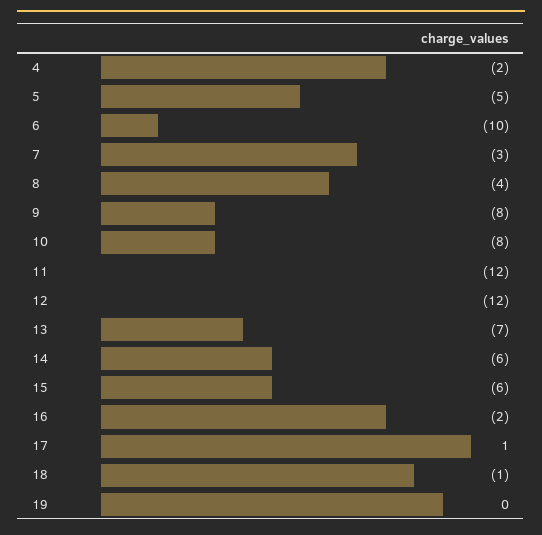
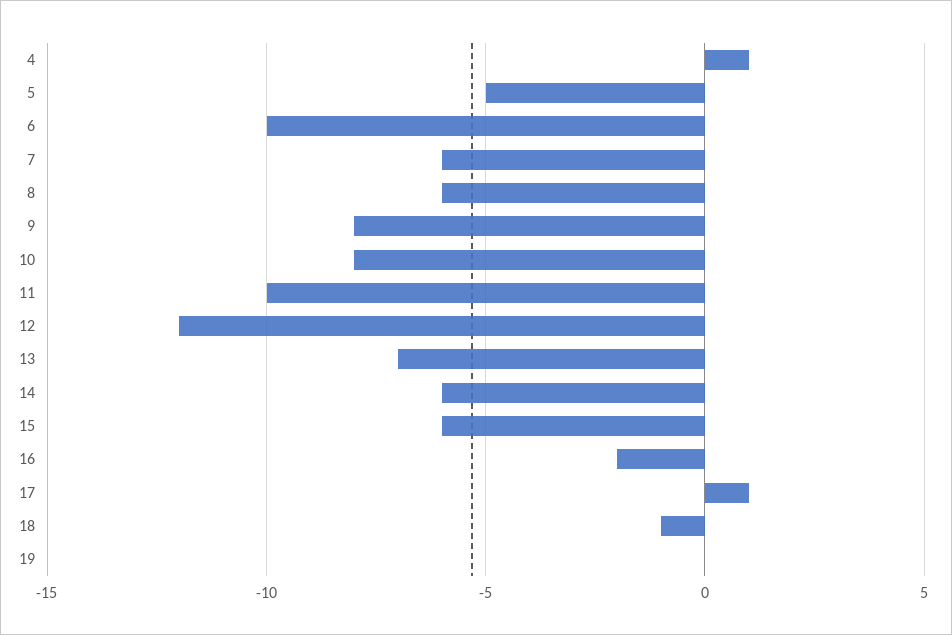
  {
-   "4": -2,
+   "4": 1,
    "5": -5,
    "6": -10,
-   "7": -3,
+   "7": -6,
-   "8": -4,
+   "8": -6,
    "9": -8,
    "10": -8,
-   "11": -12,
+   "11": -10,
    "12": -12,
    "13": -7,
    "14": -6,
    "15": -6,
    "16": -2,
    "17": 1,
    "18": -1,
    "19": 0
  }

